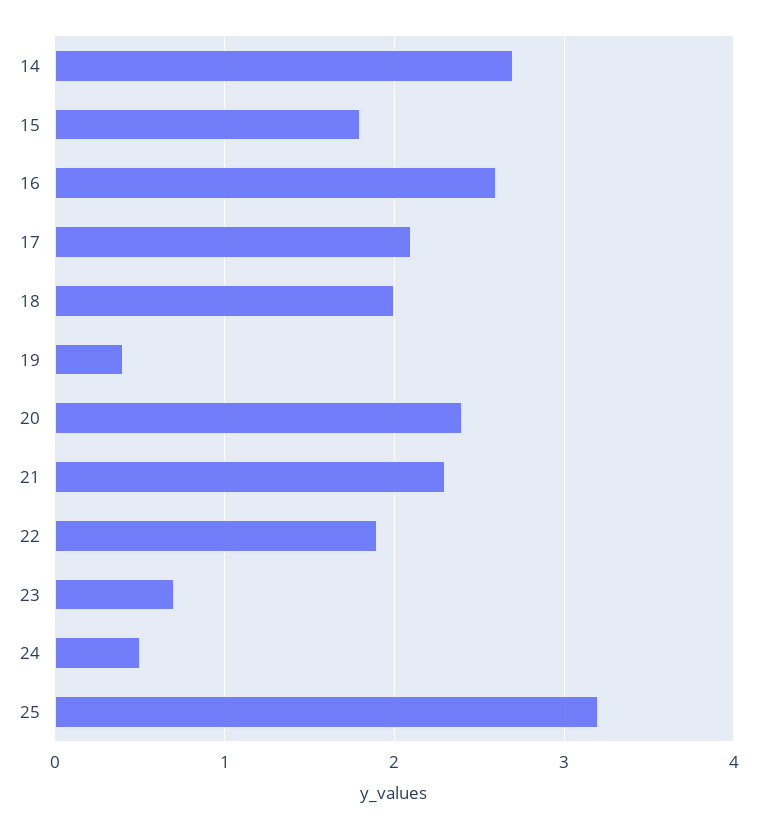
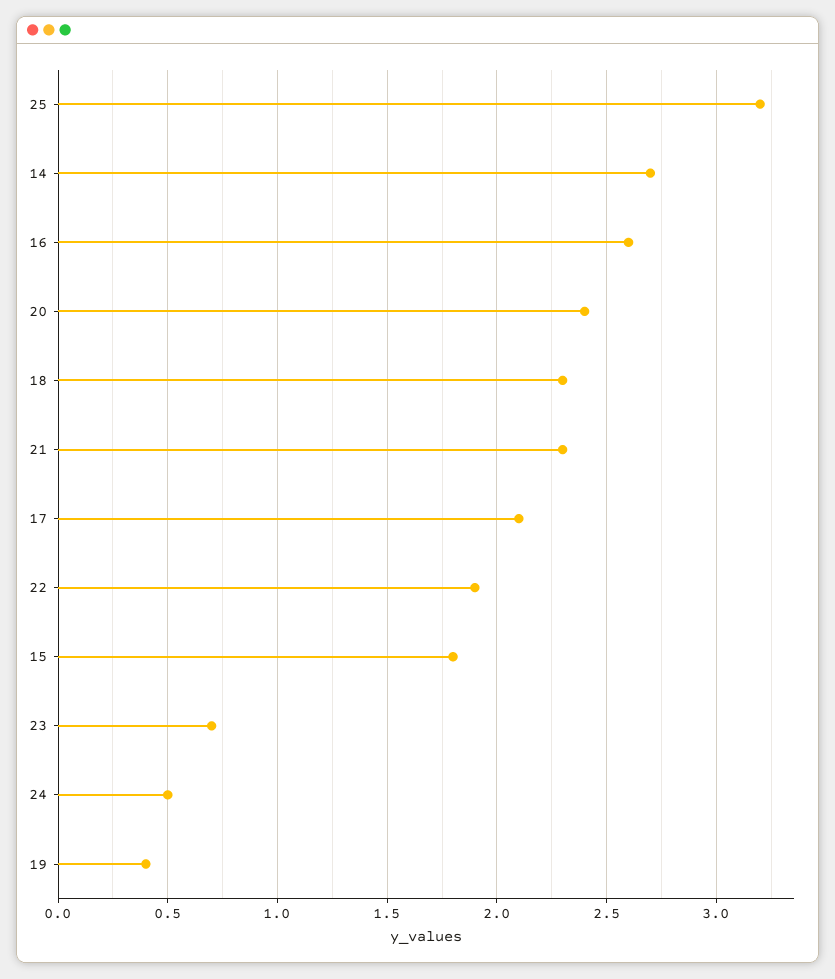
  {
    "14": 2.7,
    "15": 1.8,
    "16": 2.6,
    "17": 2.1,
-   "18": 2,
+   "18": 2.3,
    "19": 0.4,
    "20": 2.4,
    "21": 2.3,
    "22": 1.9,
    "23": 0.7,
    "24": 0.5,
    "25": 3.2
  }

